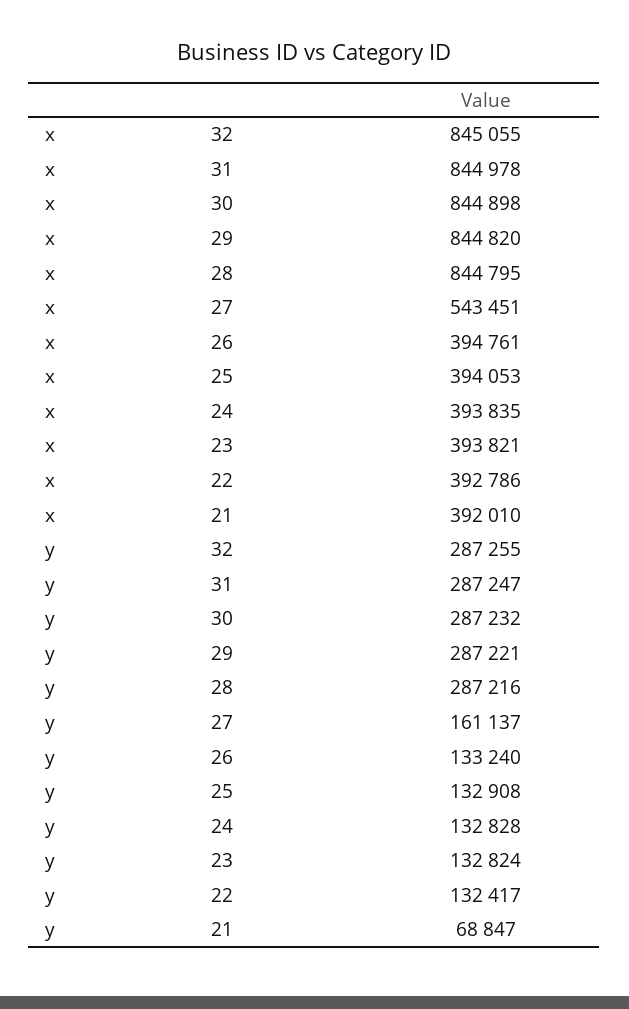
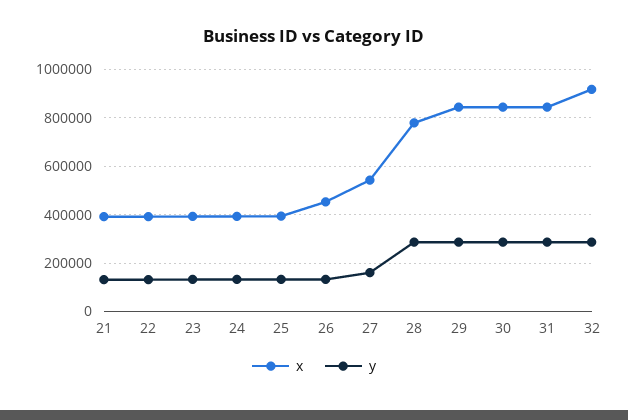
  {
    "x": {
-     "32": 845055,
+     "32": 925000,
      "31": 844978,
      "30": 844898,
      "29": 844820,
-     "28": 844795,
+     "28": 775000,
      "27": 543451,
-     "26": 394761,
+     "26": 450000,
      "25": 394053,
      "24": 393835,
      "23": 393821,
      "22": 392786,
      "21": 392010
    },
    "y": {
      "32": 287255,
      "31": 287247,
      "30": 287232,
      "29": 287221,
      "28": 287216,
      "27": 161137,
      "26": 133240,
      "25": 132908,
      "24": 132828,
      "23": 132824,
      "22": 132417,
-     "21": 68847
+     "21": 125000
    }
  }

